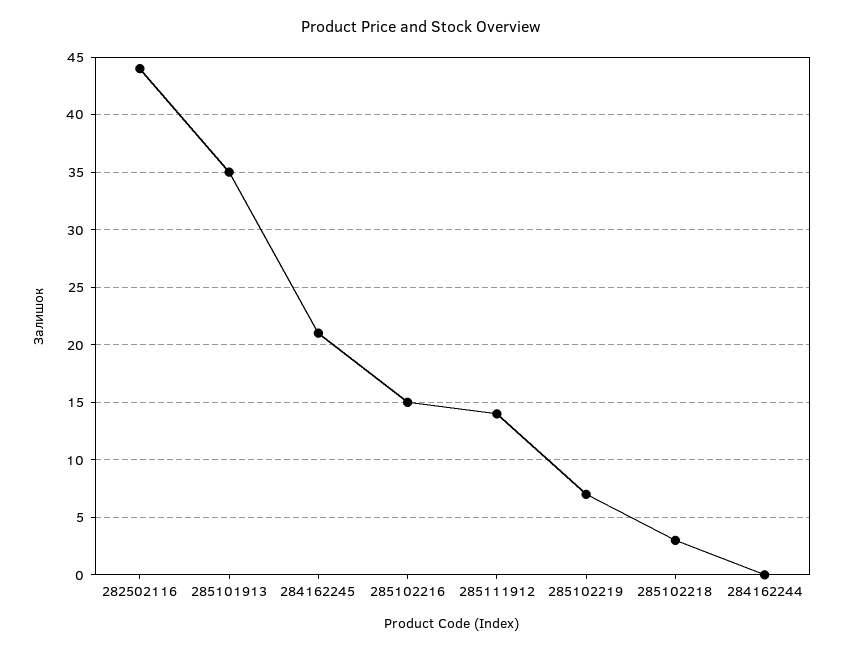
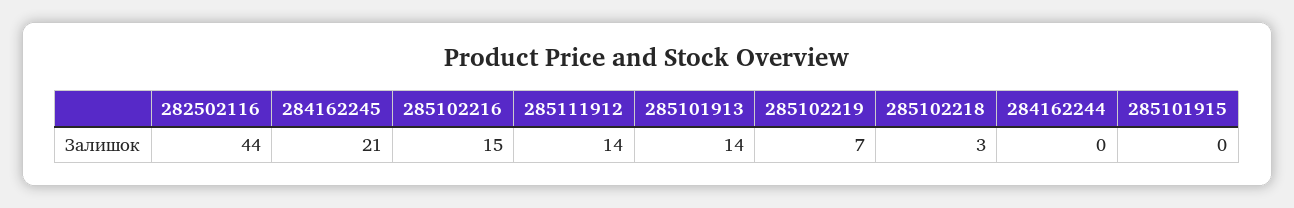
  {
    "282502116": 44,
-   "285101913": 35,
+   "285101913": 14,
    "284162245": 21,
    "285102216": 15,
    "285111912": 14,
    "285102219": 7,
    "285102218": 3,
-   "284162244": 0
+   "284162244": 0,
+   "285101915": 0
  }

